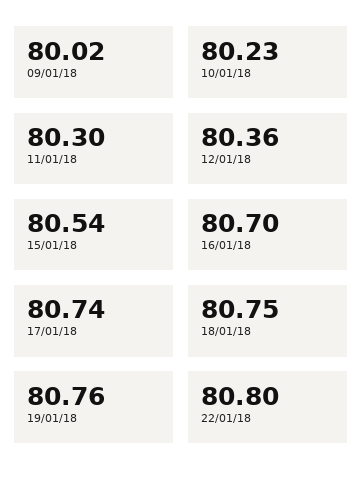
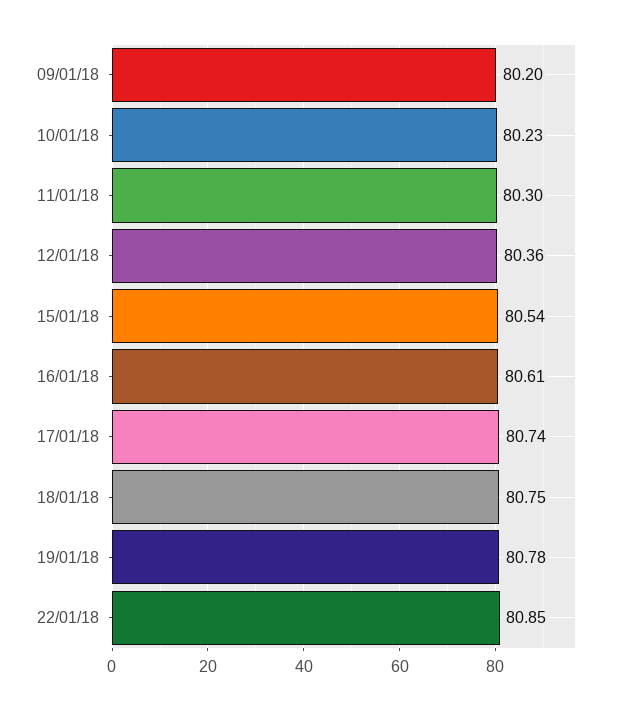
  {
-   "09/01/18": 80.02,
+   "09/01/18": 80.2,
    "10/01/18": 80.23,
    "11/01/18": 80.3,
    "12/01/18": 80.36,
    "15/01/18": 80.54,
-   "16/01/18": 80.7,
+   "16/01/18": 80.61,
    "17/01/18": 80.74,
    "18/01/18": 80.75,
-   "19/01/18": 80.76,
+   "19/01/18": 80.78,
-   "22/01/18": 80.8
+   "22/01/18": 80.85
  }

